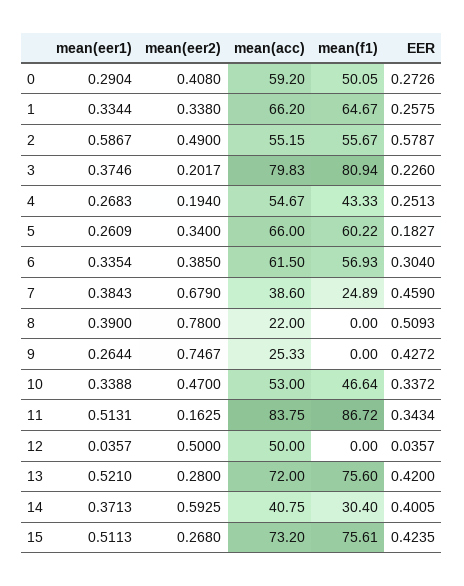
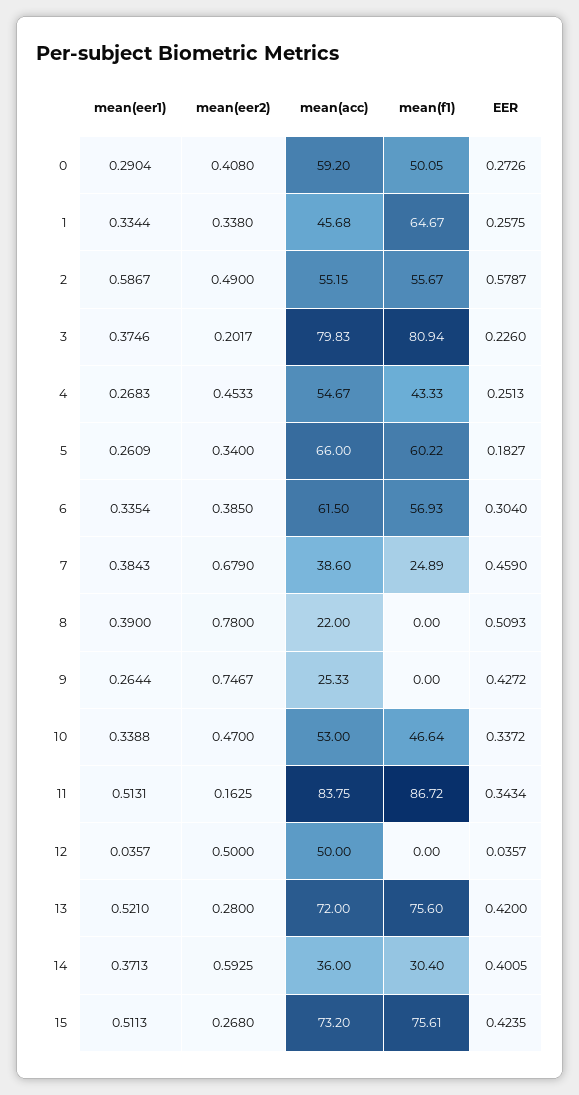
  {
    "mean(eer1)": {
      "0": 0.2904,
      "1": 0.3344,
      "2": 0.5867,
      "3": 0.3746,
      "4": 0.2683,
      "5": 0.2609,
      "6": 0.3354,
      "7": 0.3843,
      "8": 0.39,
      "9": 0.2644,
      "10": 0.3388,
      "11": 0.5131,
      "12": 0.0357,
      "13": 0.521,
      "14": 0.3713,
      "15": 0.5113
    },
    "mean(eer2)": {
      "0": 0.408,
      "1": 0.338,
      "2": 0.49,
      "3": 0.2017,
-     "4": 0.194,
+     "4": 0.4533,
      "5": 0.34,
      "6": 0.385,
      "7": 0.679,
      "8": 0.78,
      "9": 0.7467,
      "10": 0.47,
      "11": 0.1625,
      "12": 0.5,
      "13": 0.28,
      "14": 0.5925,
      "15": 0.268
    },
    "mean(acc)": {
      "0": 59.2,
-     "1": 66.2,
+     "1": 45.68,
      "2": 55.15,
      "3": 79.83,
      "4": 54.67,
      "5": 66,
      "6": 61.5,
      "7": 38.6,
      "8": 22,
      "9": 25.33,
      "10": 53,
      "11": 83.75,
      "12": 50,
      "13": 72,
-     "14": 40.75,
+     "14": 36,
      "15": 73.2
    },
    "mean(f1)": {
      "0": 50.05,
      "1": 64.67,
      "2": 55.67,
      "3": 80.94,
      "4": 43.33,
      "5": 60.22,
      "6": 56.93,
      "7": 24.89,
      "8": 0,
      "9": 0,
      "10": 46.64,
      "11": 86.72,
      "12": 0,
      "13": 75.6,
      "14": 30.4,
      "15": 75.61
    },
    "EER": {
      "0": 0.2726,
      "1": 0.2575,
      "2": 0.5787,
      "3": 0.226,
      "4": 0.2513,
      "5": 0.1827,
      "6": 0.304,
      "7": 0.459,
      "8": 0.5093,
      "9": 0.4272,
      "10": 0.3372,
      "11": 0.3434,
      "12": 0.0357,
      "13": 0.42,
      "14": 0.4005,
      "15": 0.4235
    }
  }

